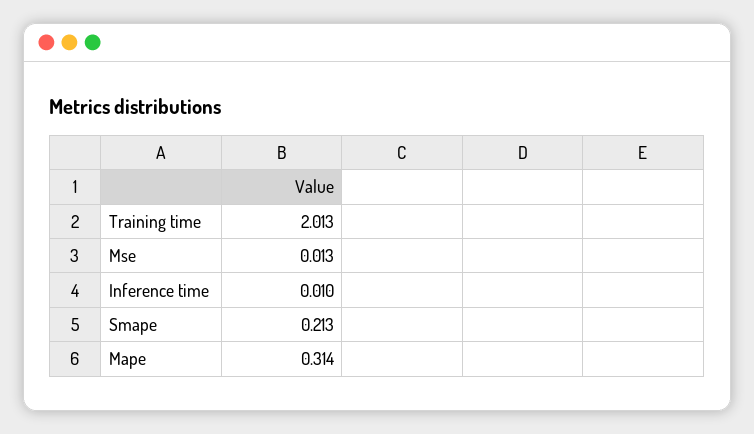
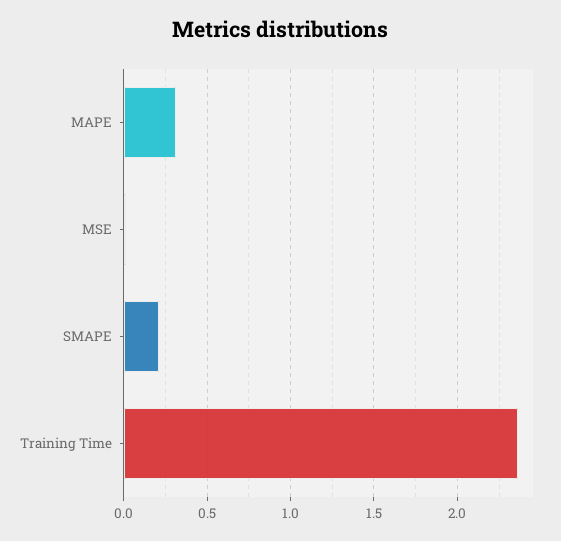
  {
-   "Training time": 2.013,
+   "Training time": 2.35,
    "Mse": 0.013,
-   "Inference time": 0.01,
    "Smape": 0.213,
    "Mape": 0.314
  }

